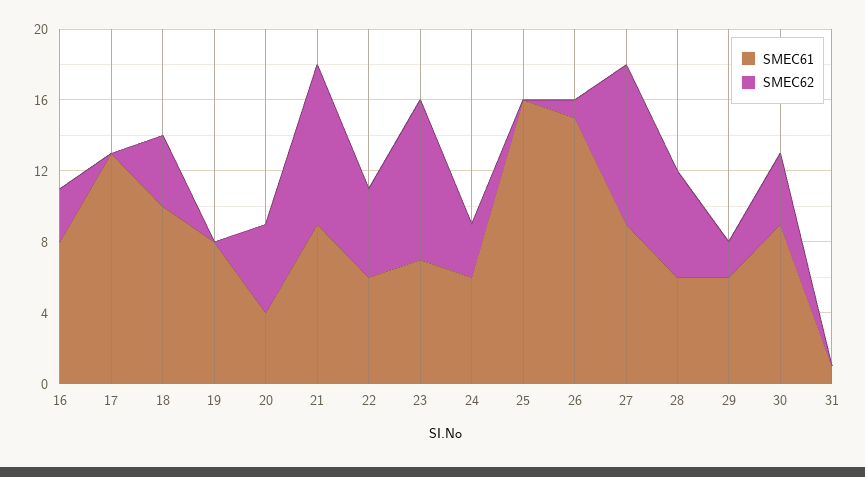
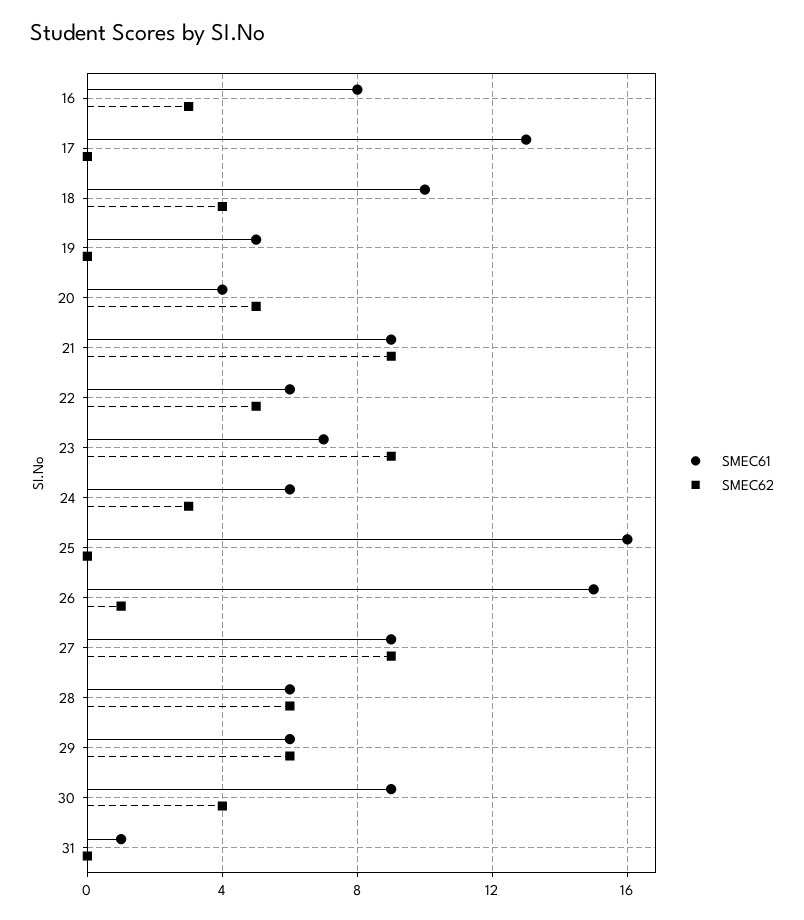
  {
    "SMEC61": {
      "16": 8,
      "17": 13,
      "18": 10,
-     "19": 8,
+     "19": 5,
      "20": 4,
      "21": 9,
      "22": 6,
      "23": 7,
      "24": 6,
      "25": 16,
      "26": 15,
      "27": 9,
      "28": 6,
      "29": 6,
      "30": 9,
      "31": 1
    },
    "SMEC62": {
      "16": 3,
      "17": 0,
      "18": 4,
      "19": 0,
      "20": 5,
      "21": 9,
      "22": 5,
      "23": 9,
      "24": 3,
      "25": 0,
      "26": 1,
      "27": 9,
      "28": 6,
-     "29": 2,
+     "29": 6,
      "30": 4,
      "31": 0
    }
  }

